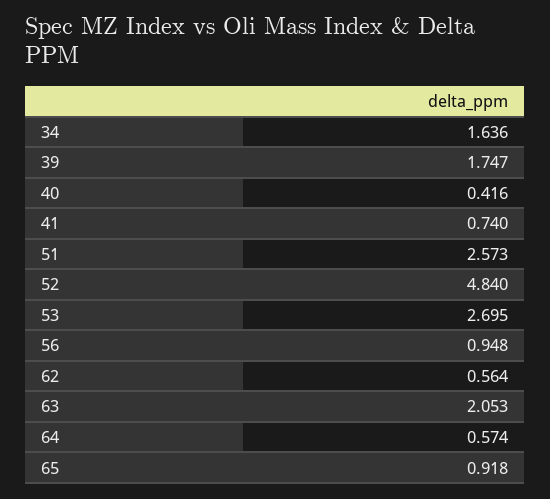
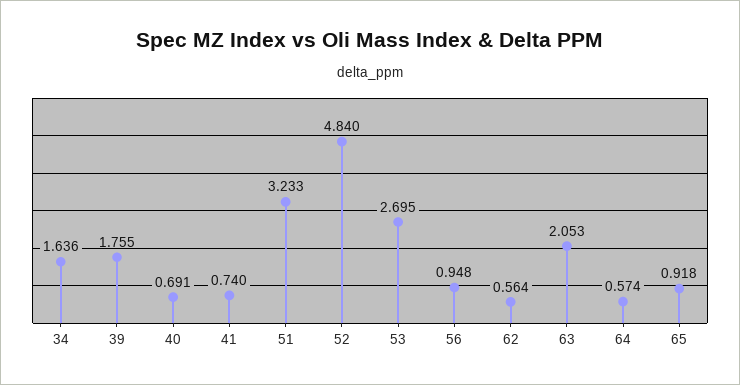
  {
    "34": 1.636,
-   "39": 1.747,
+   "39": 1.755,
-   "40": 0.416,
+   "40": 0.691,
    "41": 0.74,
-   "51": 2.573,
+   "51": 3.233,
    "52": 4.84,
    "53": 2.695,
    "56": 0.948,
    "62": 0.564,
    "63": 2.053,
    "64": 0.574,
    "65": 0.918
  }

